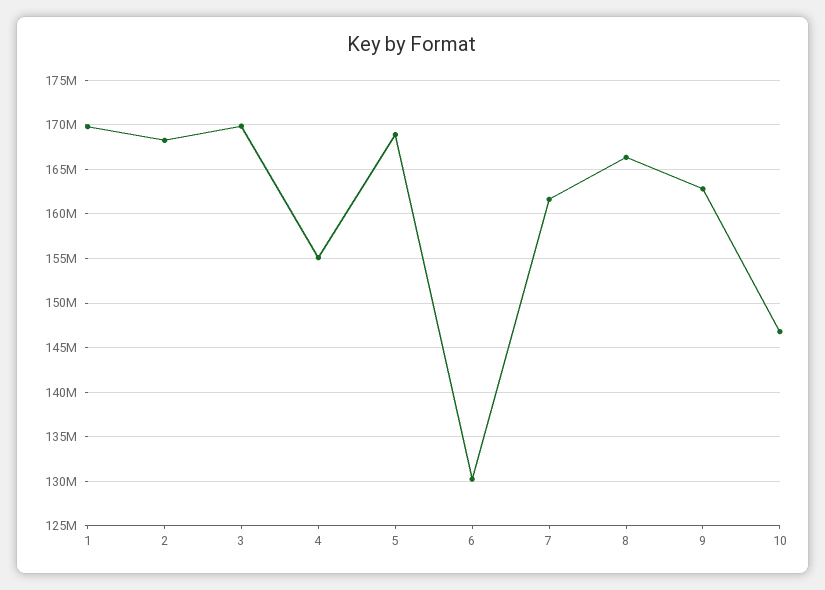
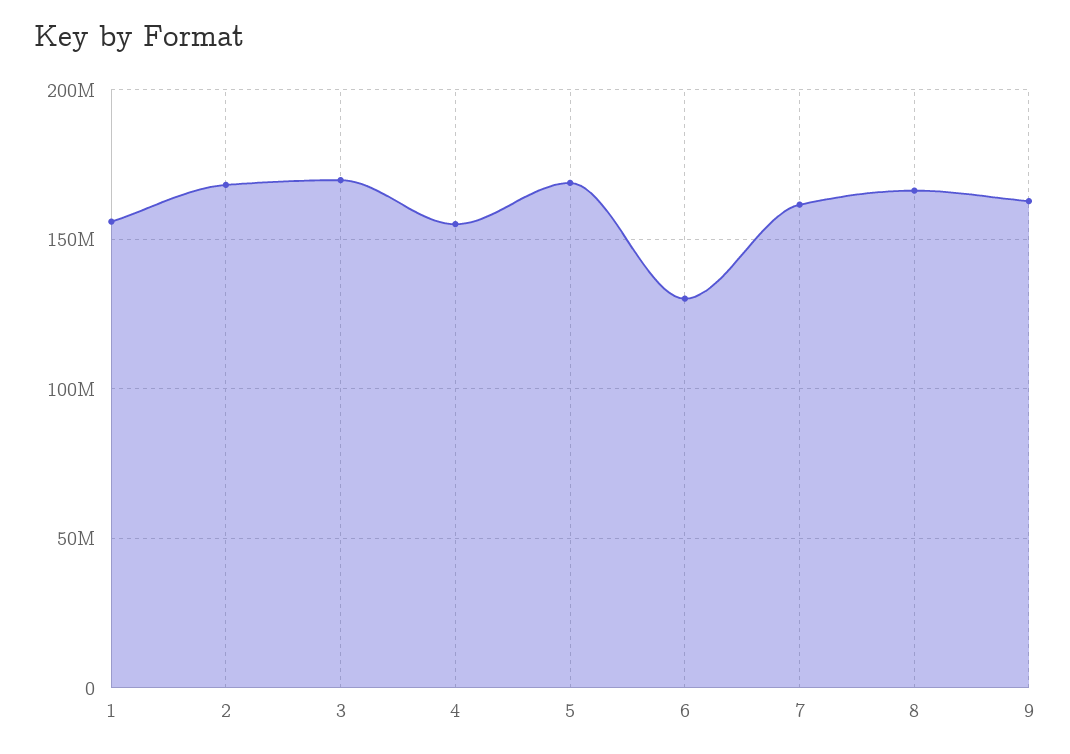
  {
-   "1": 170000000,
+   "1": 155000000,
    "2": 168000000,
    "3": 170000000,
    "4": 155000000,
    "5": 169000000,
    "6": 130000000,
    "7": 162000000,
    "8": 166000000,
-   "9": 163000000,
+   "9": 163000000
-   "10": 147000000
  }

